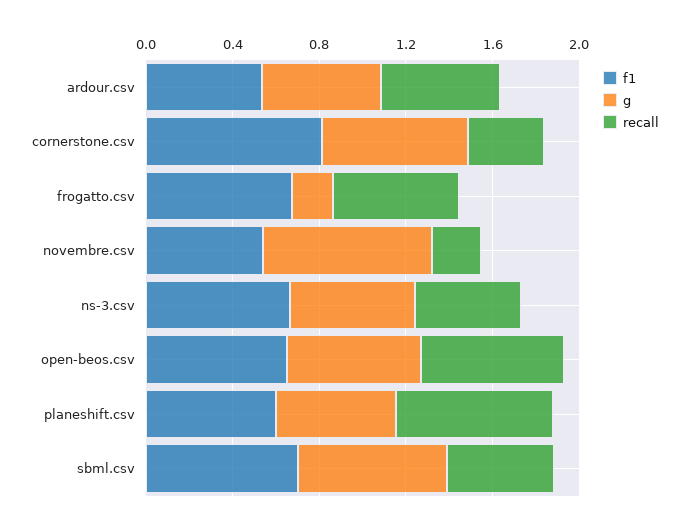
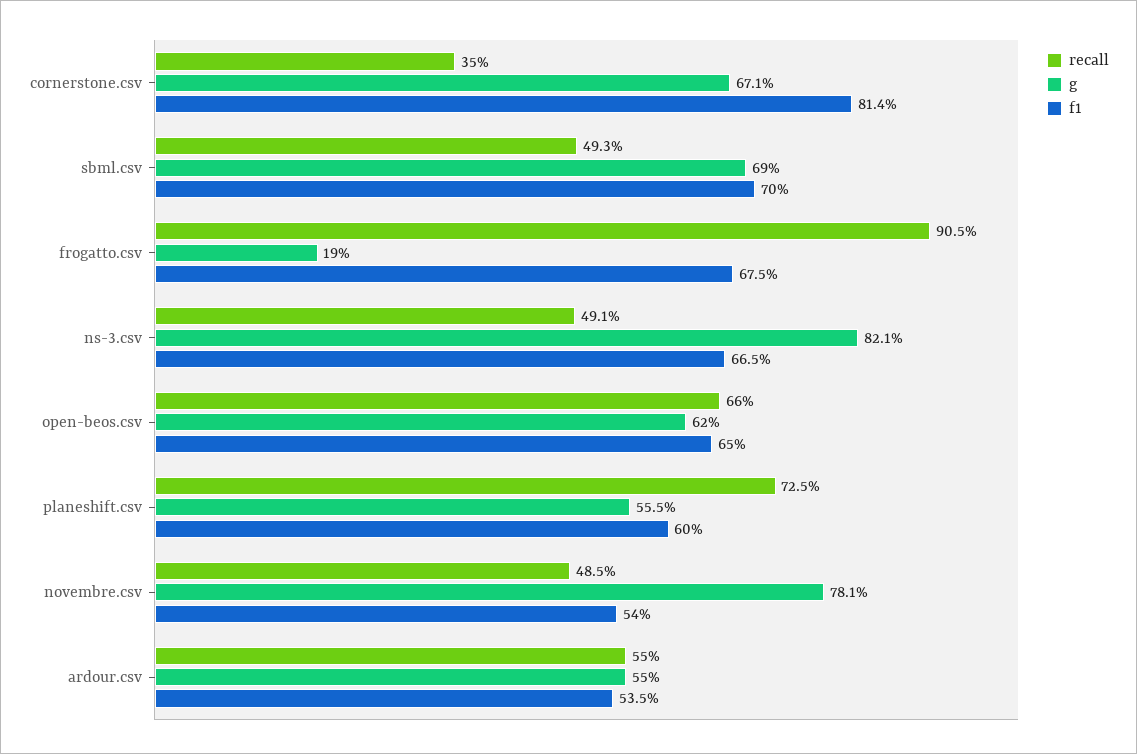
  {
    "f1": {
      "ardour.csv": 0.535,
      "cornerstone.csv": 0.814,
      "frogatto.csv": 0.675,
      "novembre.csv": 0.54,
      "ns-3.csv": 0.665,
      "open-beos.csv": 0.65,
      "planeshift.csv": 0.6,
      "sbml.csv": 0.7
    },
    "g": {
      "ardour.csv": 0.55,
      "cornerstone.csv": 0.671,
      "frogatto.csv": 0.19,
      "novembre.csv": 0.781,
-     "ns-3.csv": 0.6,
+     "ns-3.csv": 0.821,
      "open-beos.csv": 0.62,
      "planeshift.csv": 0.555,
      "sbml.csv": 0.69
    },
    "recall": {
      "ardour.csv": 0.55,
      "cornerstone.csv": 0.35,
-     "frogatto.csv": 0.6,
+     "frogatto.csv": 0.905,
-     "novembre.csv": 0.2,
+     "novembre.csv": 0.485,
      "ns-3.csv": 0.491,
      "open-beos.csv": 0.66,
      "planeshift.csv": 0.725,
      "sbml.csv": 0.493
    }
  }

